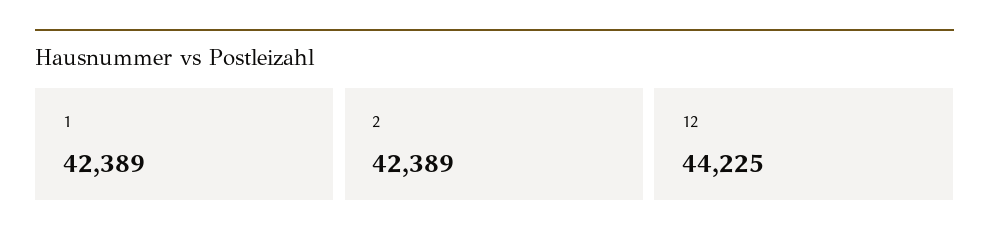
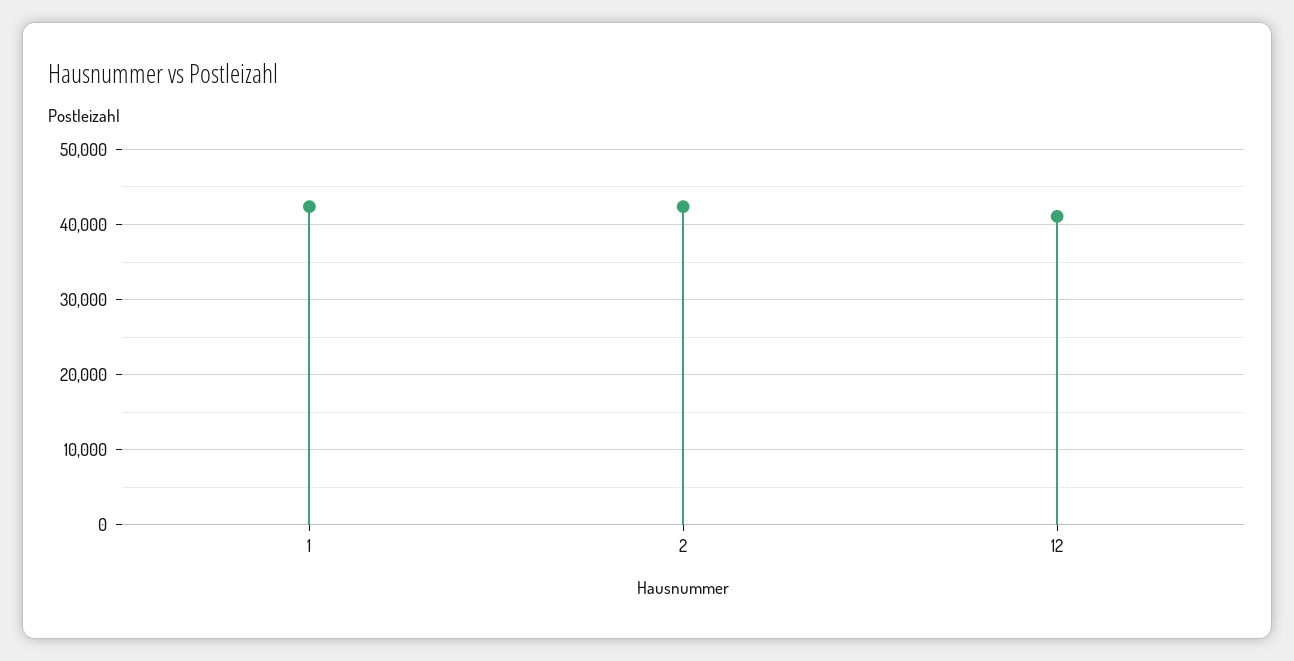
  {
    "1": 42389,
    "2": 42389,
-   "12": 44225
+   "12": 41000
  }

